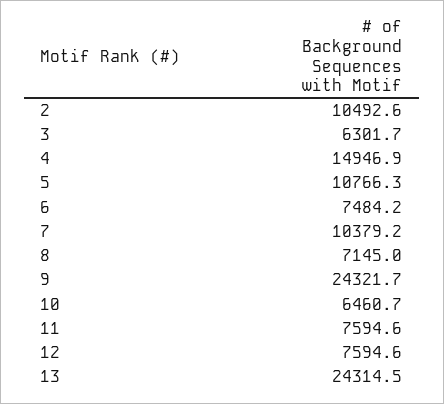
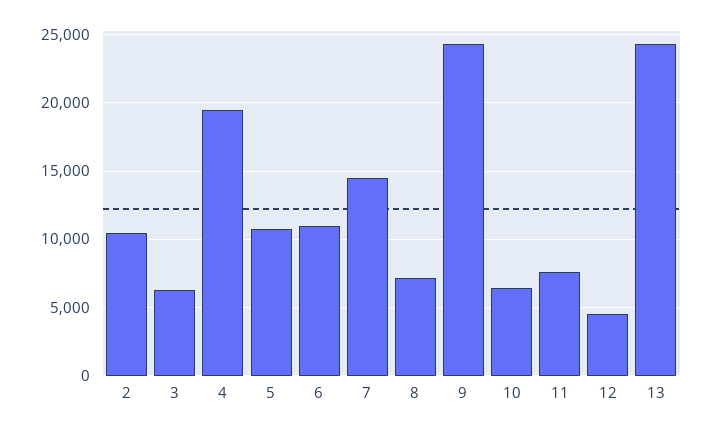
  {
    "2": 10492.6,
    "3": 6301.7,
-   "4": 14946.9,
+   "4": 19500,
    "5": 10766.3,
-   "6": 7484.2,
+   "6": 11000,
-   "7": 10379.2,
+   "7": 14500,
    "8": 7145,
    "9": 24321.7,
    "10": 6460.7,
    "11": 7594.6,
-   "12": 7594.6,
+   "12": 4500,
    "13": 24314.5
  }

